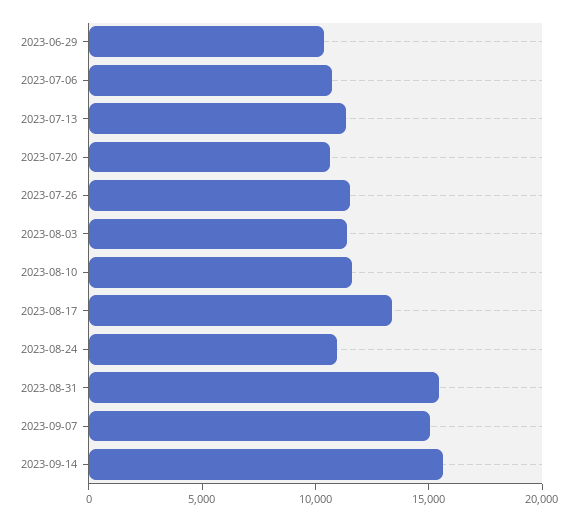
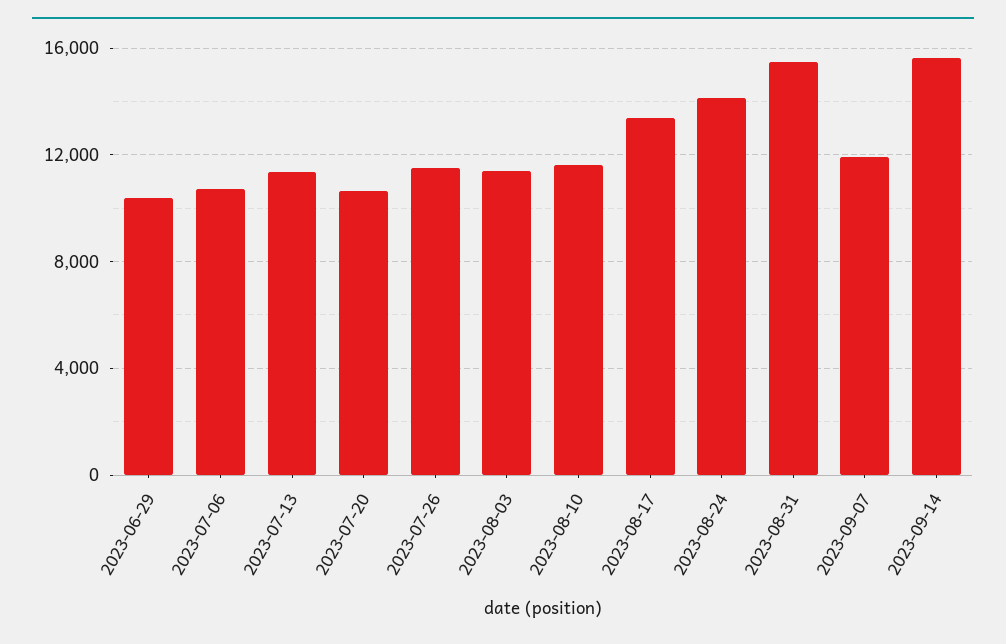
  {
    "2023-06-29": 10500,
    "2023-07-06": 10500,
    "2023-07-13": 11500,
    "2023-07-20": 10500,
    "2023-07-26": 11500,
    "2023-08-03": 11500,
    "2023-08-10": 11500,
    "2023-08-17": 13500,
-   "2023-08-24": 11000,
+   "2023-08-24": 14000,
    "2023-08-31": 15500,
-   "2023-09-07": 15000,
+   "2023-09-07": 12000,
    "2023-09-14": 15500
  }

